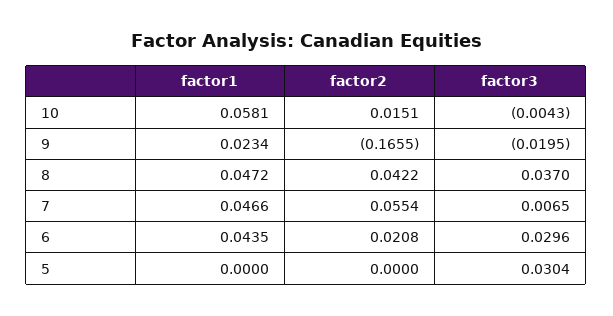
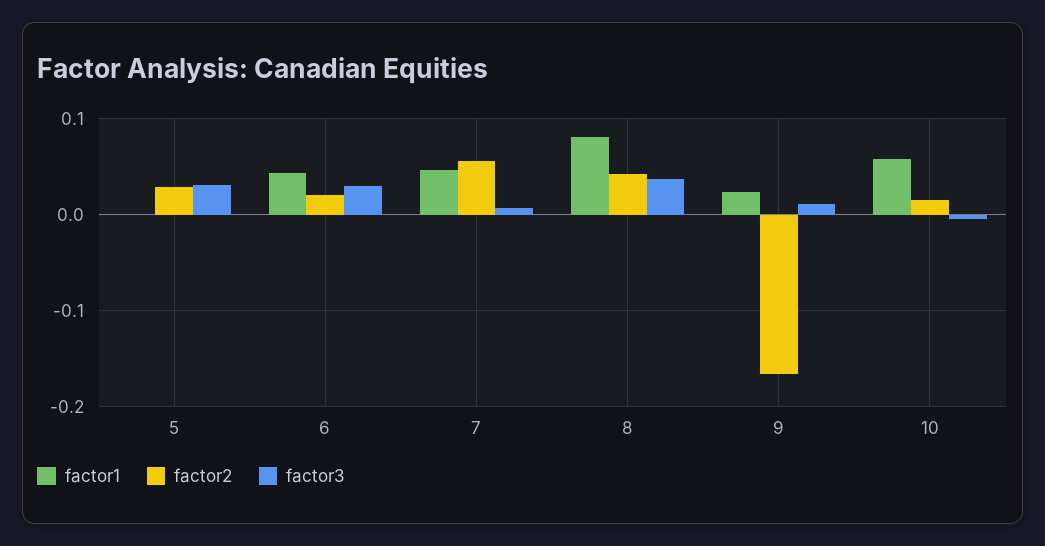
  {
    "factor1": {
      "10": 0.0581,
      "9": 0.0234,
-     "8": 0.0472,
+     "8": 0.08,
      "7": 0.0466,
      "6": 0.0435,
      "5": 0
    },
    "factor2": {
      "10": 0.0151,
      "9": -0.1655,
      "8": 0.0422,
      "7": 0.0554,
      "6": 0.0208,
-     "5": 0
+     "5": 0.03
    },
    "factor3": {
      "10": -0.0043,
-     "9": -0.0195,
+     "9": 0.01,
      "8": 0.037,
      "7": 0.0065,
      "6": 0.0296,
      "5": 0.0304
    }
  }

